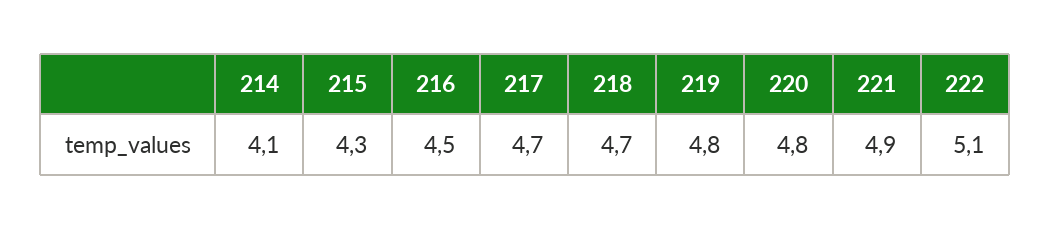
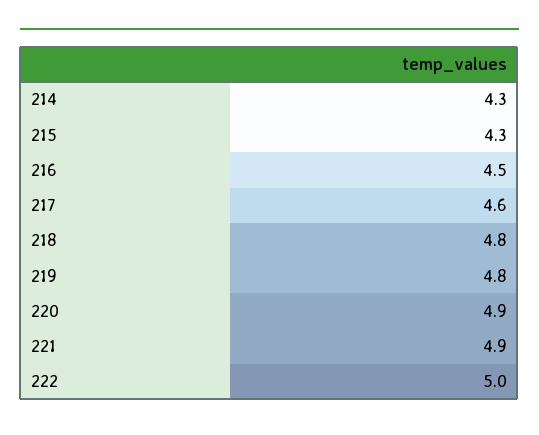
  {
-   "214": 4.1,
+   "214": 4.3,
    "215": 4.3,
    "216": 4.5,
-   "217": 4.7,
+   "217": 4.6,
-   "218": 4.7,
+   "218": 4.8,
    "219": 4.8,
-   "220": 4.8,
+   "220": 4.9,
    "221": 4.9,
-   "222": 5.1
+   "222": 5
  }

